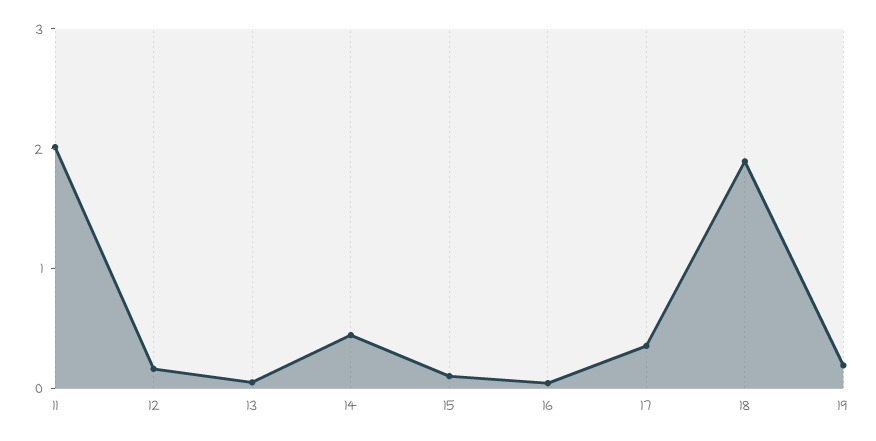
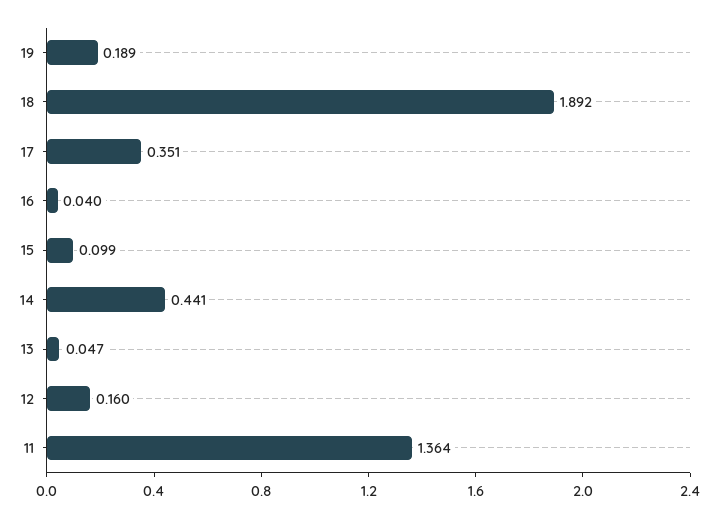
  {
-   "11": 2,
+   "11": 1.364,
    "12": 0.16,
    "13": 0.047,
    "14": 0.441,
    "15": 0.099,
    "16": 0.04,
    "17": 0.351,
    "18": 1.892,
    "19": 0.189
  }

